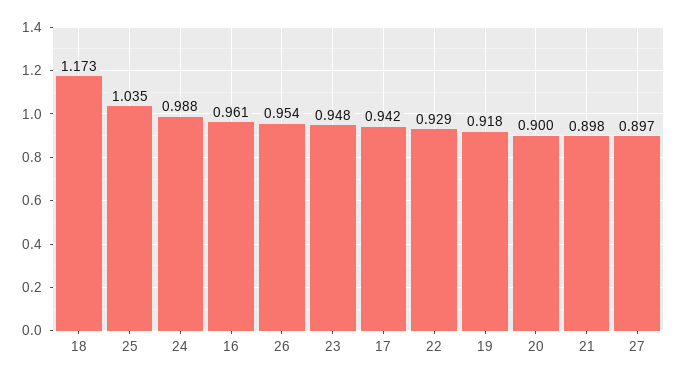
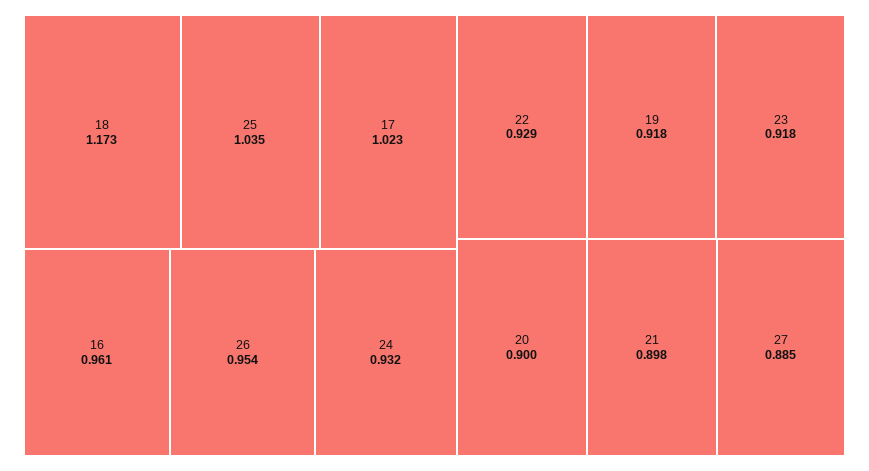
  {
    "18": 1.173,
    "25": 1.035,
-   "24": 0.988,
+   "24": 0.932,
    "16": 0.961,
    "26": 0.954,
-   "23": 0.948,
+   "23": 0.918,
-   "17": 0.942,
+   "17": 1.023,
    "22": 0.929,
    "19": 0.918,
    "20": 0.9,
    "21": 0.898,
-   "27": 0.897
+   "27": 0.885
  }

